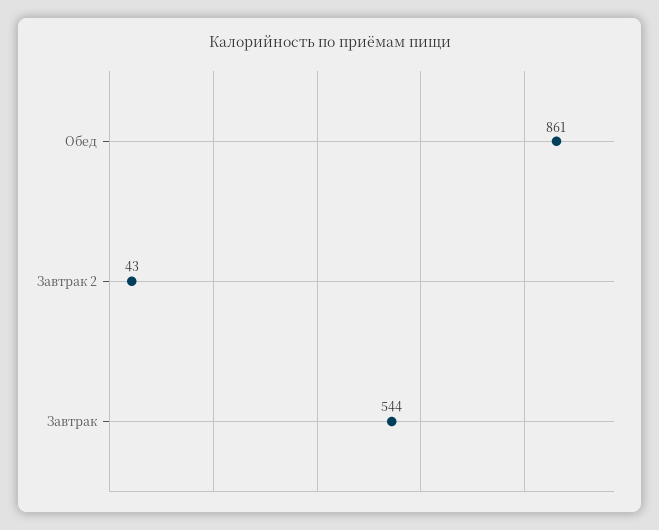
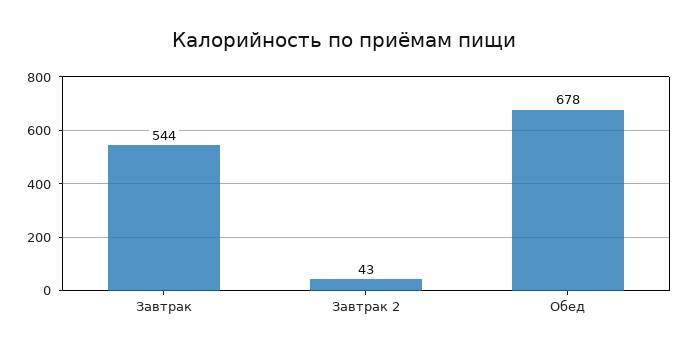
  {
-   "Обед": 861,
+   "Обед": 678,
    "Завтрак 2": 43,
    "Завтрак": 544
  }

